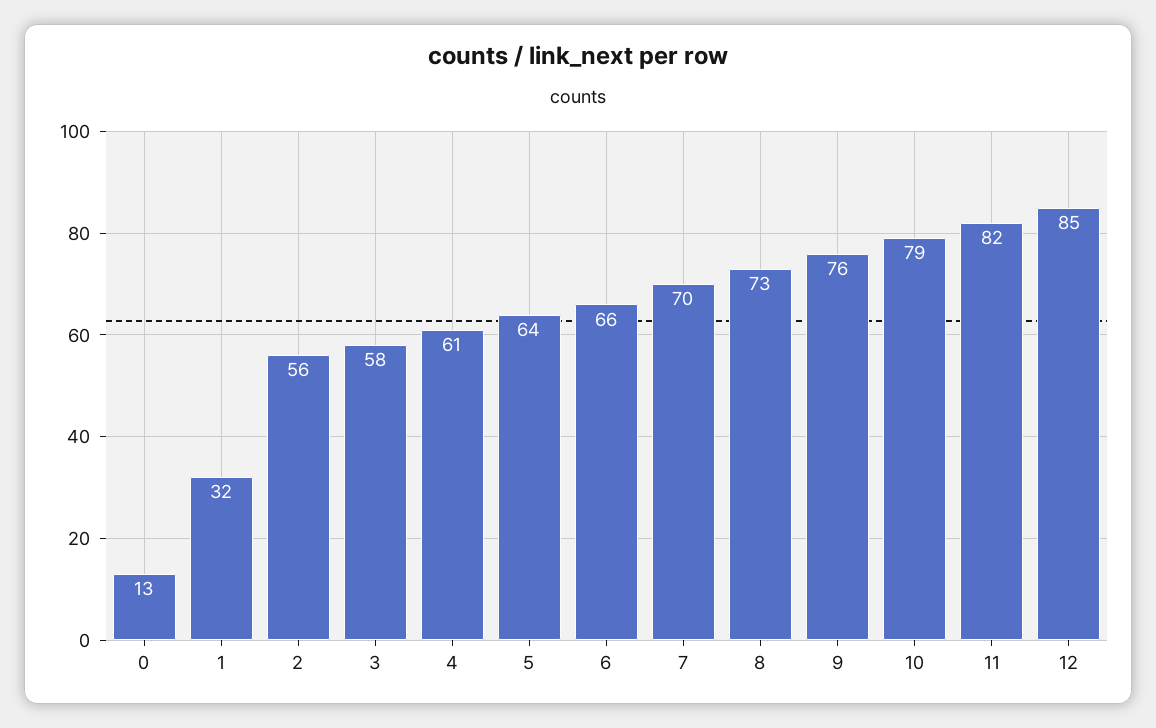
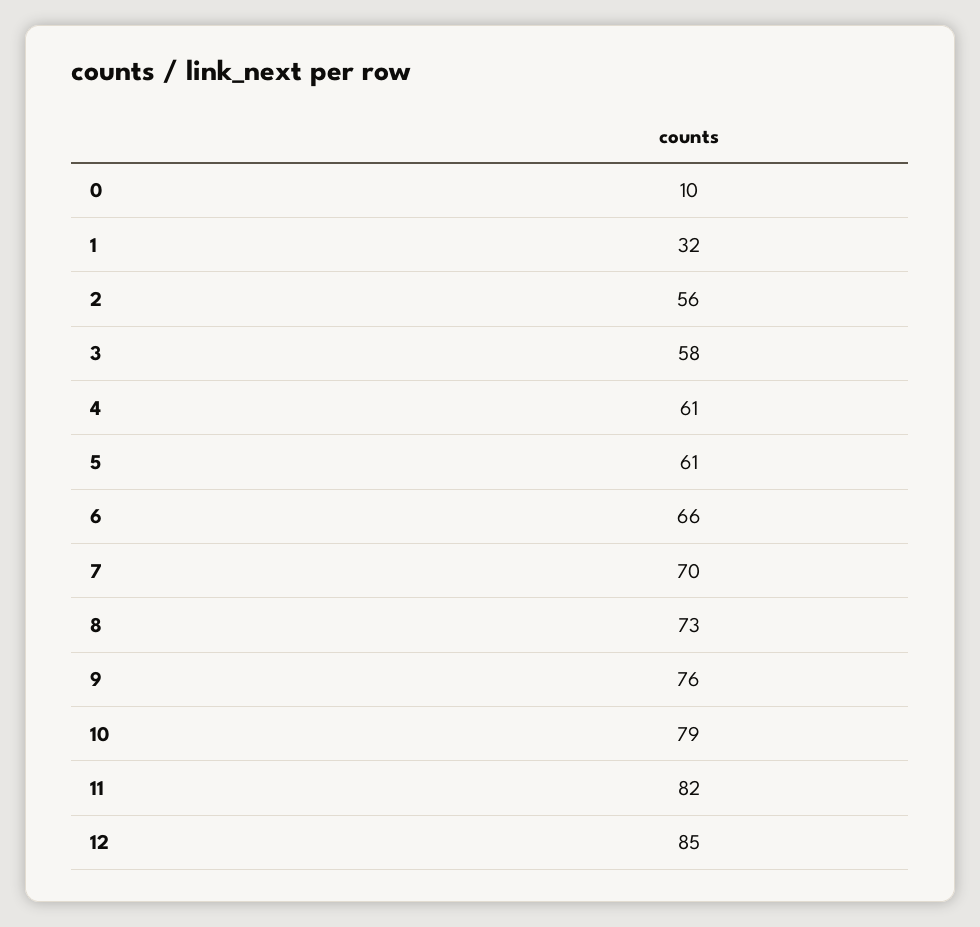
  {
-   "0": 13,
+   "0": 10,
    "1": 32,
    "2": 56,
    "3": 58,
    "4": 61,
-   "5": 64,
+   "5": 61,
    "6": 66,
    "7": 70,
    "8": 73,
    "9": 76,
    "10": 79,
    "11": 82,
    "12": 85
  }

